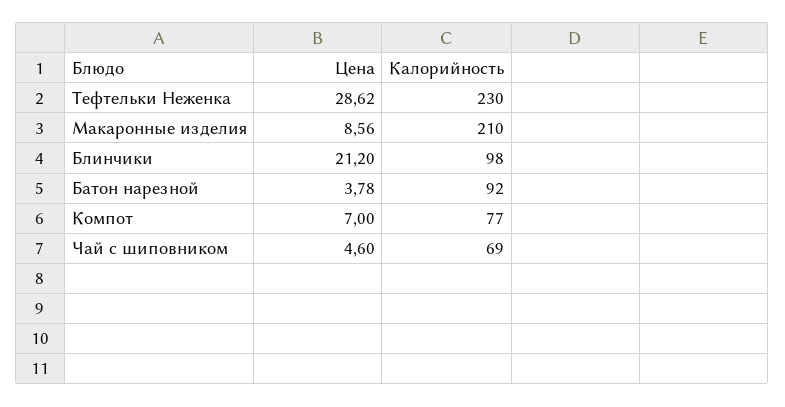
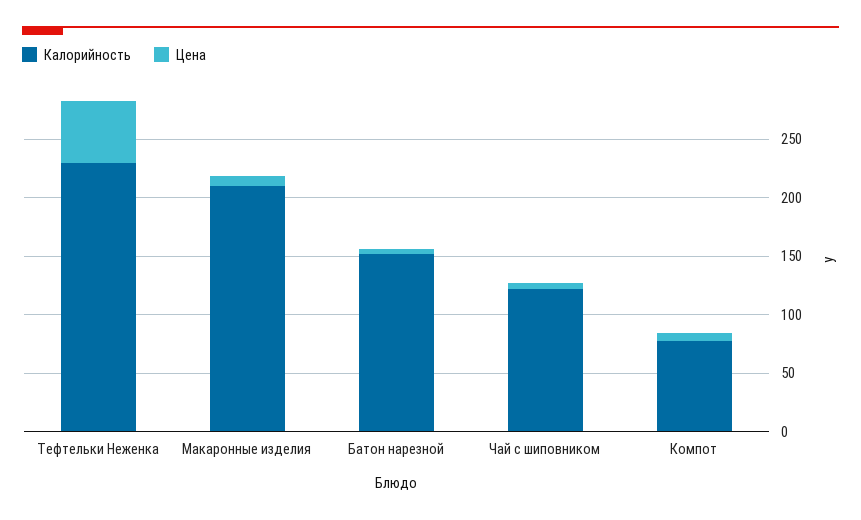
  {
    "Цена": {
-     "Тефтельки Неженка": 28.62,
+     "Тефтельки Неженка": 50,
      "Макаронные изделия": 8.56,
-     "Блинчики": 21.2,
      "Батон нарезной": 3.78,
      "Компот": 7,
      "Чай с шиповником": 4.6
    },
    "Калорийность": {
      "Тефтельки Неженка": 230,
      "Макаронные изделия": 210,
-     "Блинчики": 98,
-     "Батон нарезной": 92,
+     "Батон нарезной": 150,
      "Компот": 77,
-     "Чай с шиповником": 69
+     "Чай с шиповником": 120
    }
  }

